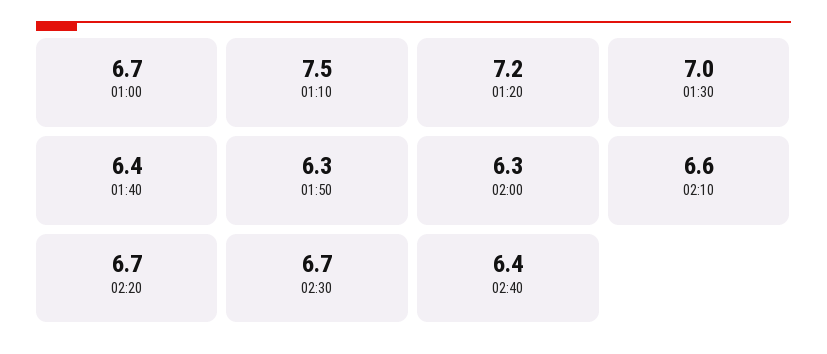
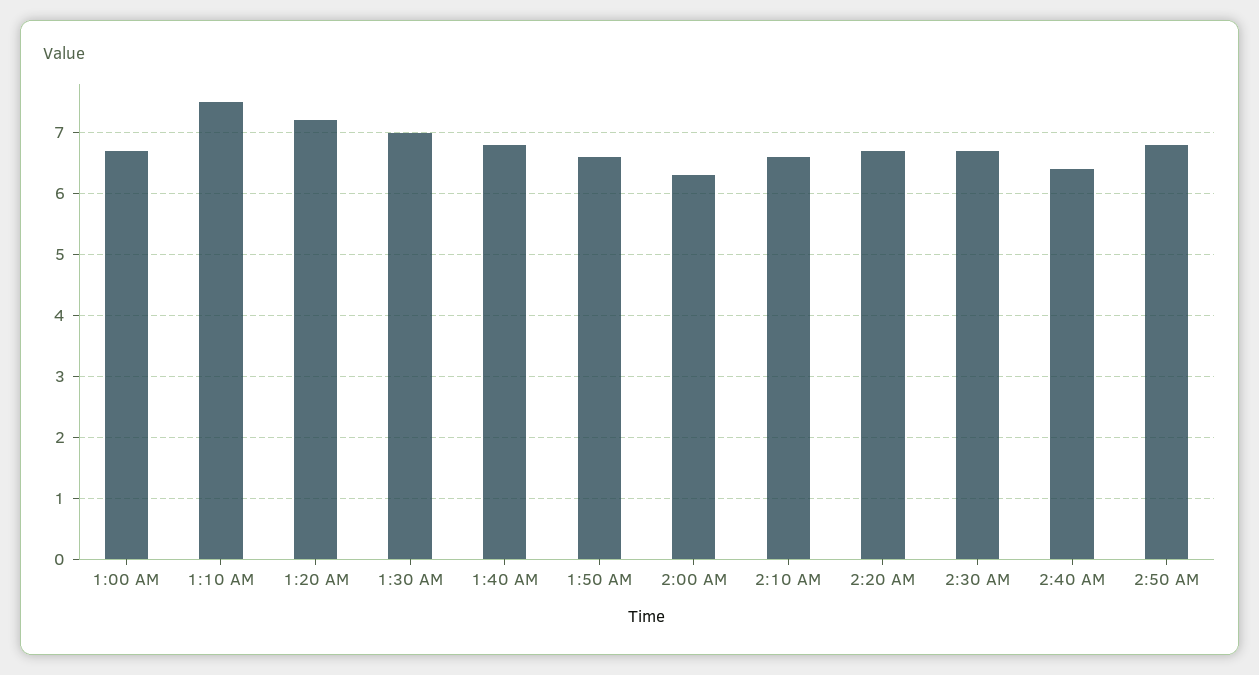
  {
    "01:00": 6.7,
    "01:10": 7.5,
    "01:20": 7.2,
    "01:30": 7,
-   "01:40": 6.4,
+   "01:40": 6.8,
-   "01:50": 6.3,
+   "01:50": 6.6,
    "02:00": 6.3,
    "02:10": 6.6,
    "02:20": 6.7,
    "02:30": 6.7,
-   "02:40": 6.4
+   "02:40": 6.4,
+   "2:50 AM": 6.8
  }

